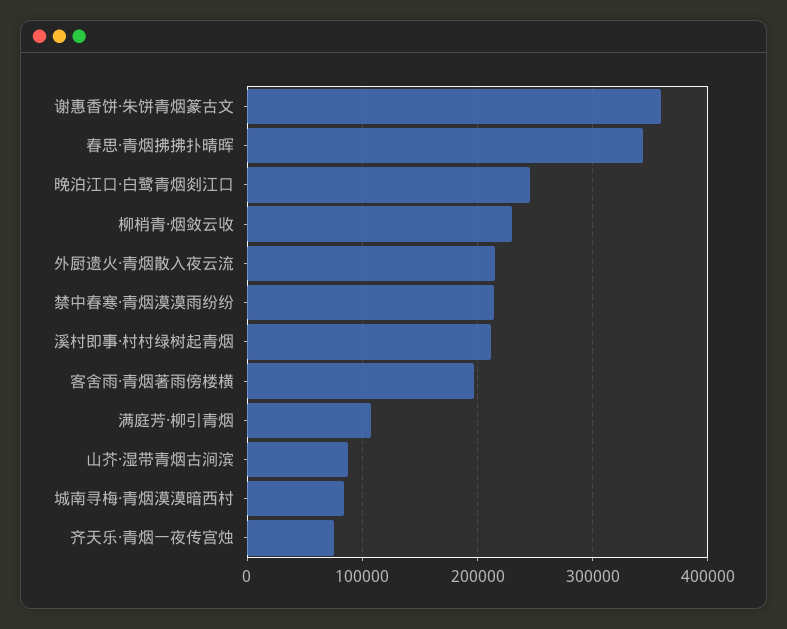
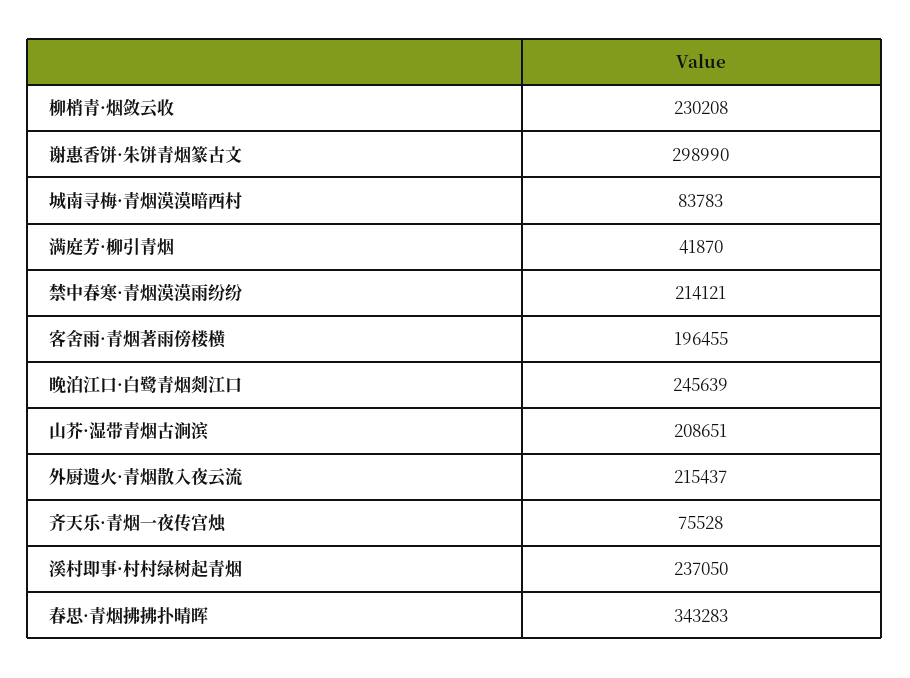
  {
-   "谢惠香饼·朱饼青烟篆古文": 360000,
+   "谢惠香饼·朱饼青烟篆古文": 298990,
    "春思·青烟拂拂扑晴晖": 343283,
    "晚泊江口·白鹭青烟剡江口": 245639,
    "柳梢青·烟敛云收": 230208,
    "外厨遗火·青烟散入夜云流": 215437,
    "禁中春寒·青烟漠漠雨纷纷": 214121,
-   "溪村即事·村村绿树起青烟": 210000,
+   "溪村即事·村村绿树起青烟": 237050,
    "客舍雨·青烟著雨傍楼横": 196455,
-   "满庭芳·柳引青烟": 110000,
+   "满庭芳·柳引青烟": 41870,
-   "山芥·湿带青烟古涧滨": 90000,
+   "山芥·湿带青烟古涧滨": 208651,
    "城南寻梅·青烟漠漠暗西村": 83783,
    "齐天乐·青烟一夜传宫烛": 75528
  }

